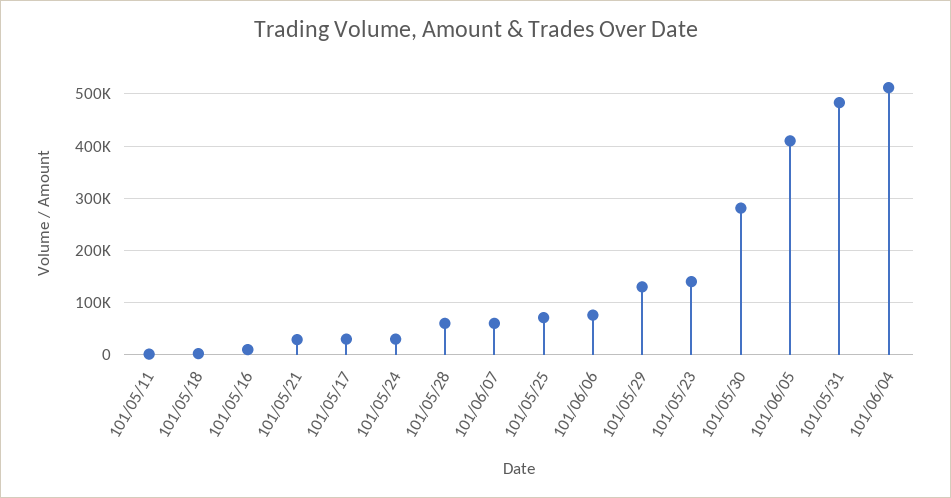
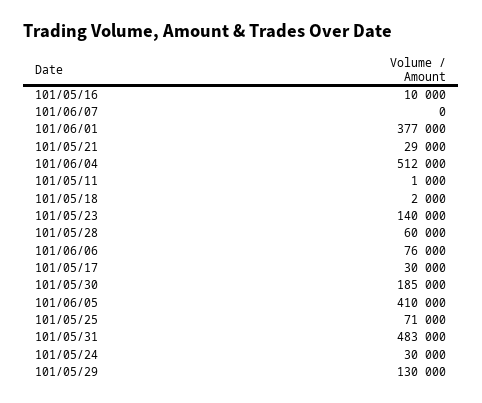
  {
    "101/05/11": 1000,
    "101/05/18": 2000,
    "101/05/16": 10000,
    "101/05/21": 29000,
    "101/05/17": 30000,
    "101/05/24": 30000,
    "101/05/28": 60000,
-   "101/06/07": 60000,
+   "101/06/07": 0,
    "101/05/25": 71000,
    "101/06/06": 76000,
    "101/05/29": 130000,
    "101/05/23": 140000,
-   "101/05/30": 280000,
+   "101/05/30": 185000,
    "101/06/05": 410000,
    "101/05/31": 483000,
-   "101/06/04": 512000
+   "101/06/04": 512000,
+   "101/06/01": 377000
  }

